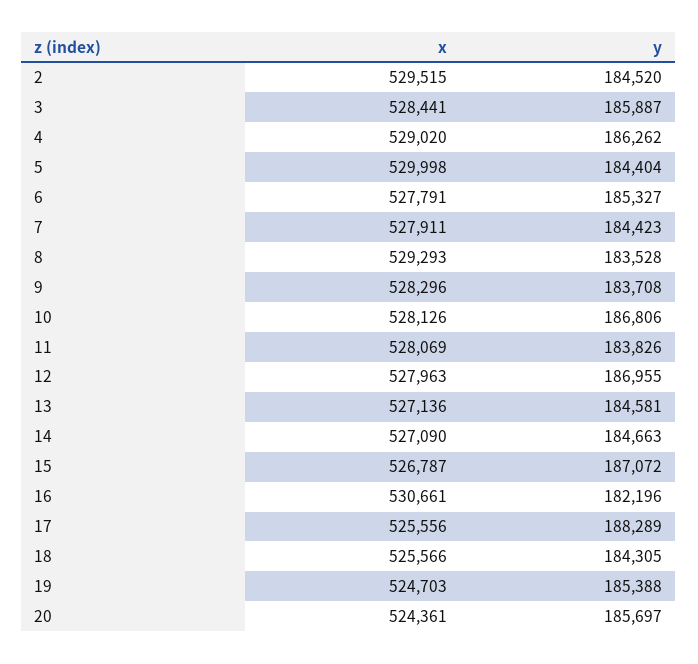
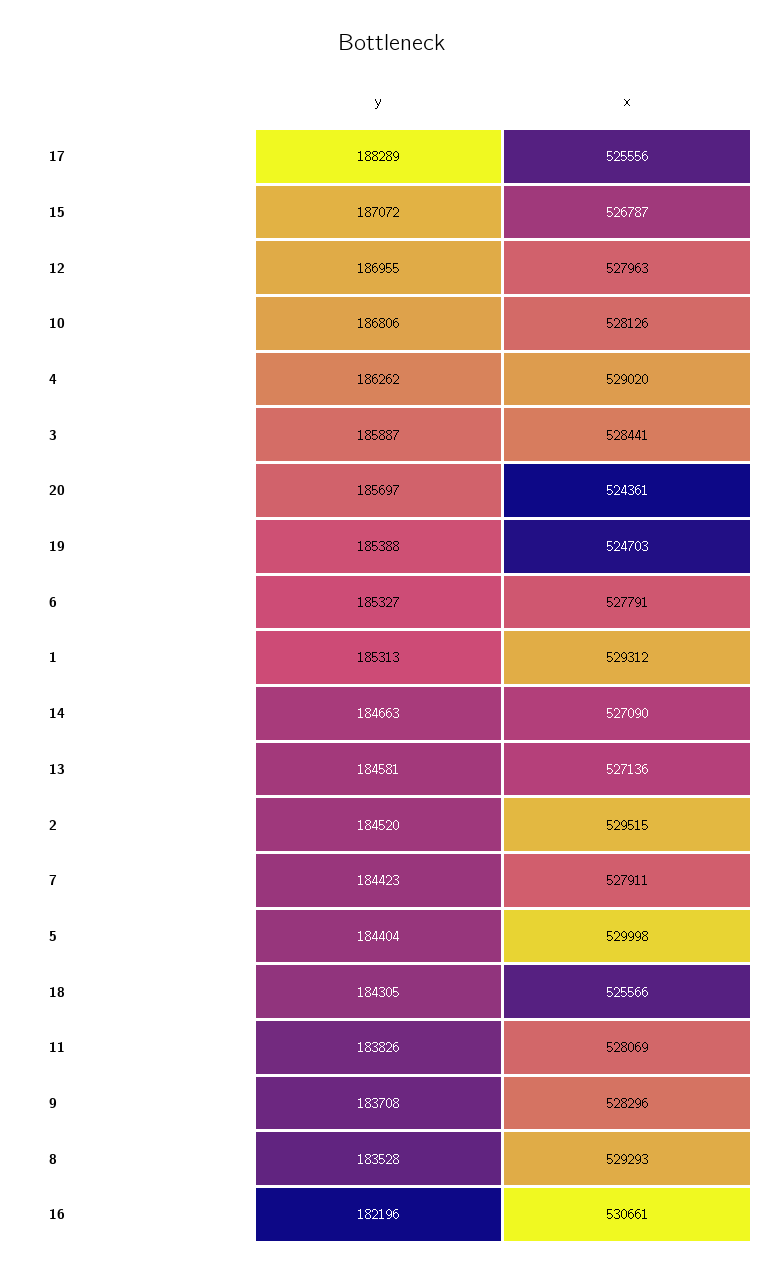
  {
    "x": {
      "2": 529515,
      "3": 528441,
      "4": 529020,
      "5": 529998,
      "6": 527791,
      "7": 527911,
      "8": 529293,
      "9": 528296,
      "10": 528126,
      "11": 528069,
      "12": 527963,
      "13": 527136,
      "14": 527090,
      "15": 526787,
      "16": 530661,
      "17": 525556,
      "18": 525566,
      "19": 524703,
-     "20": 524361
+     "20": 524361,
+     "1": 529312
    },
    "y": {
      "2": 184520,
      "3": 185887,
      "4": 186262,
      "5": 184404,
      "6": 185327,
      "7": 184423,
      "8": 183528,
      "9": 183708,
      "10": 186806,
      "11": 183826,
      "12": 186955,
      "13": 184581,
      "14": 184663,
      "15": 187072,
      "16": 182196,
      "17": 188289,
      "18": 184305,
      "19": 185388,
-     "20": 185697
+     "20": 185697,
+     "1": 185313
    }
  }

